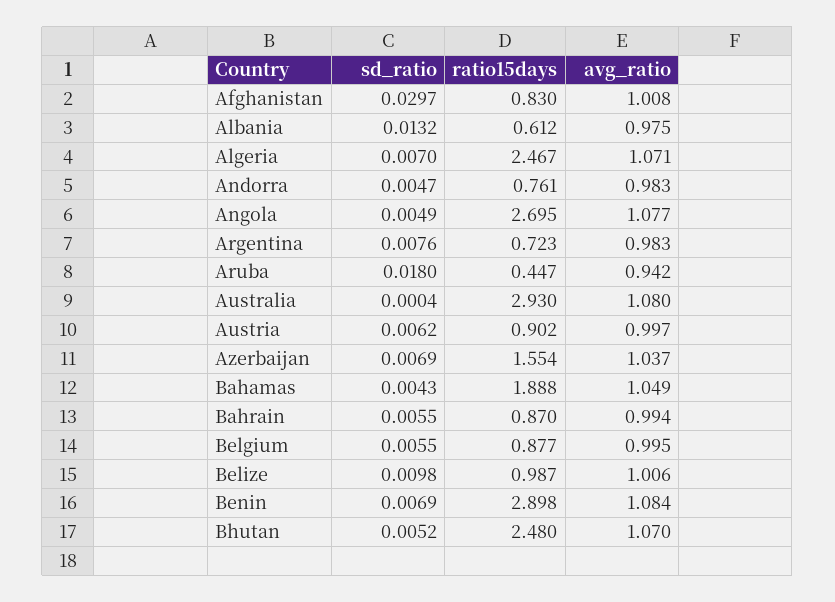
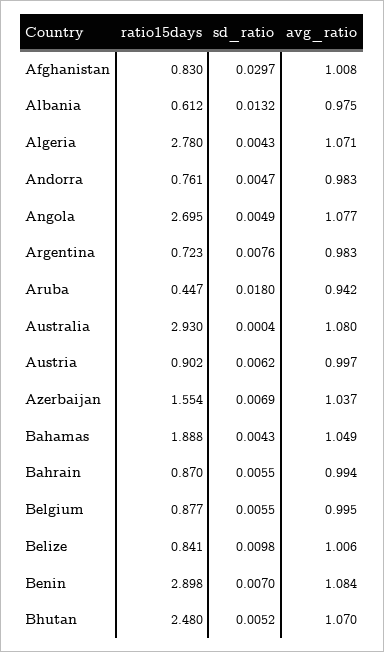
  {
    "sd_ratio": {
      "Afghanistan": 0.0297,
      "Albania": 0.0132,
-     "Algeria": 0.007,
+     "Algeria": 0.0043,
      "Andorra": 0.0047,
      "Angola": 0.0049,
      "Argentina": 0.0076,
      "Aruba": 0.018,
      "Australia": 0.0004,
      "Austria": 0.0062,
      "Azerbaijan": 0.0069,
      "Bahamas": 0.0043,
      "Bahrain": 0.0055,
      "Belgium": 0.0055,
      "Belize": 0.0098,
-     "Benin": 0.0069,
+     "Benin": 0.007,
      "Bhutan": 0.0052
    },
    "ratio15days": {
      "Afghanistan": 0.83,
      "Albania": 0.612,
-     "Algeria": 2.467,
+     "Algeria": 2.78,
      "Andorra": 0.761,
      "Angola": 2.695,
      "Argentina": 0.723,
      "Aruba": 0.447,
      "Australia": 2.93,
      "Austria": 0.902,
      "Azerbaijan": 1.554,
      "Bahamas": 1.888,
      "Bahrain": 0.87,
      "Belgium": 0.877,
-     "Belize": 0.987,
+     "Belize": 0.841,
      "Benin": 2.898,
      "Bhutan": 2.48
    },
    "avg_ratio": {
      "Afghanistan": 1.008,
      "Albania": 0.975,
      "Algeria": 1.071,
      "Andorra": 0.983,
      "Angola": 1.077,
      "Argentina": 0.983,
      "Aruba": 0.942,
      "Australia": 1.08,
      "Austria": 0.997,
      "Azerbaijan": 1.037,
      "Bahamas": 1.049,
      "Bahrain": 0.994,
      "Belgium": 0.995,
      "Belize": 1.006,
      "Benin": 1.084,
      "Bhutan": 1.07
    }
  }

